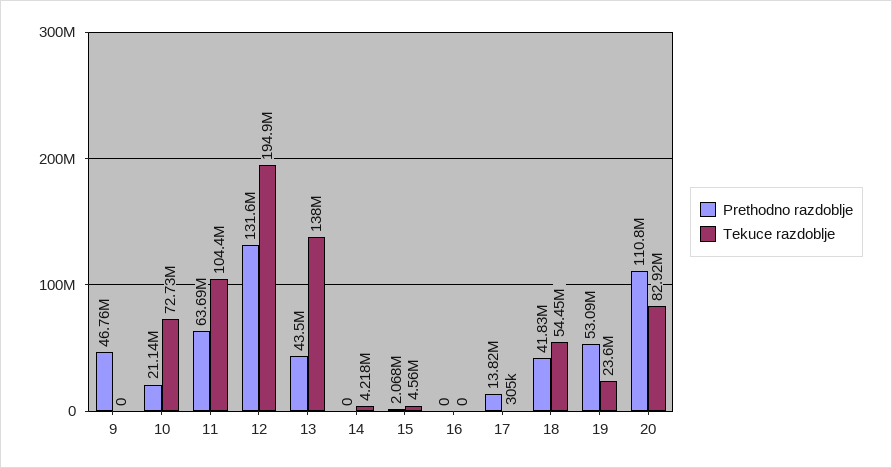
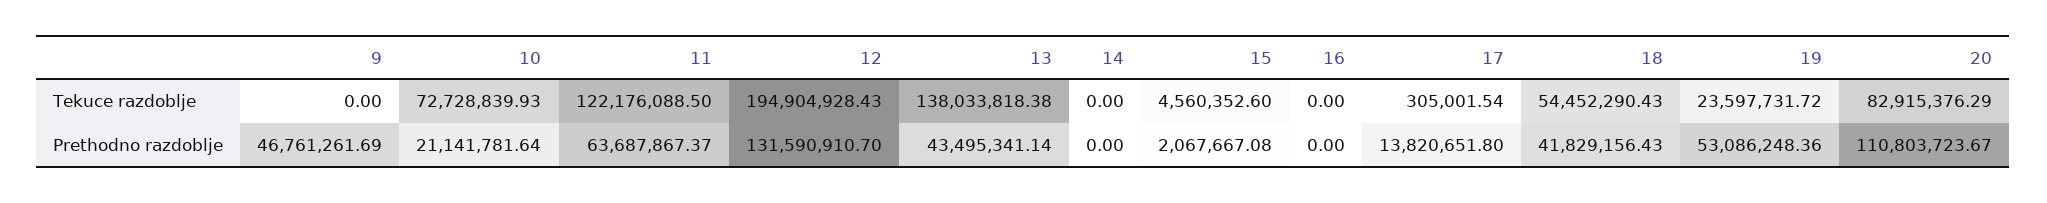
  {
    "Prethodno razdoblje": {
      "9": 46761261.69,
      "10": 21141781.64,
      "11": 63687867.37,
      "12": 131590910.7,
      "13": 43495341.14,
      "14": 0,
      "15": 2067667.08,
      "16": 0,
      "17": 13820651.8,
      "18": 41829156.43,
      "19": 53086248.36,
      "20": 110803723.67
    },
    "Tekuce razdoblje": {
      "9": 0,
      "10": 72728839.93,
-     "11": 104400000,
+     "11": 122176088.5,
      "12": 194904928.43,
      "13": 138033818.38,
-     "14": 4218000,
+     "14": 0,
      "15": 4560352.6,
      "16": 0,
      "17": 305001.54,
      "18": 54452290.43,
      "19": 23597731.72,
      "20": 82915376.29
    }
  }

